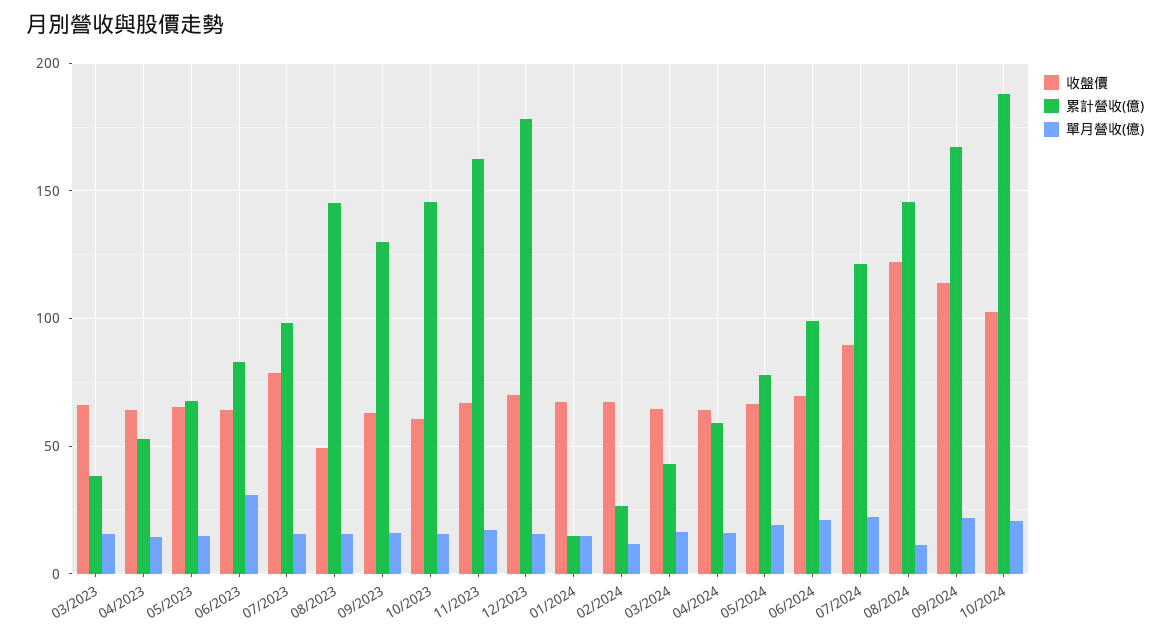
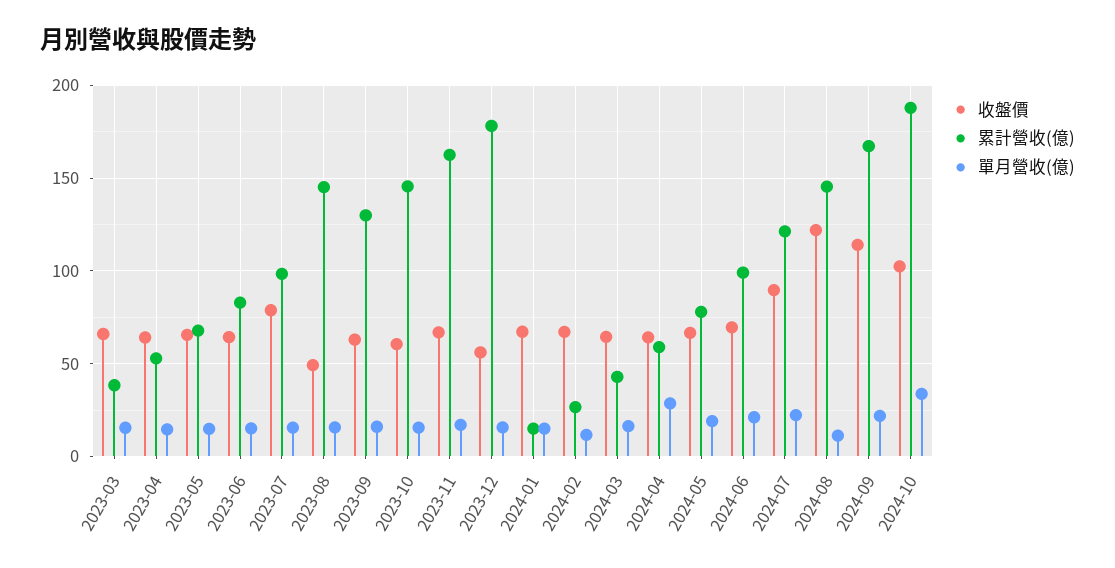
  {
    "收盤價": {
      "03/2023": 65,
      "04/2023": 65,
      "05/2023": 65,
      "06/2023": 65,
      "07/2023": 80,
      "08/2023": 50,
      "09/2023": 65,
      "10/2023": 60,
      "11/2023": 65,
-     "12/2023": 70,
+     "12/2023": 55,
      "01/2024": 65,
      "02/2024": 65,
      "03/2024": 65,
      "04/2024": 65,
      "05/2024": 65,
      "06/2024": 70,
      "07/2024": 90,
      "08/2024": 120,
      "09/2024": 115,
      "10/2024": 105
    },
    "累計營收(億)": {
      "03/2023": 40,
      "04/2023": 55,
      "05/2023": 70,
      "06/2023": 85,
      "07/2023": 100,
      "08/2023": 145,
      "09/2023": 130,
      "10/2023": 145,
      "11/2023": 165,
      "12/2023": 180,
      "01/2024": 15,
      "02/2024": 25,
      "03/2024": 45,
      "04/2024": 60,
      "05/2024": 80,
      "06/2024": 100,
      "07/2024": 120,
      "08/2024": 145,
      "09/2024": 165,
      "10/2024": 190
    },
    "單月營收(億)": {
      "03/2023": 15,
      "04/2023": 15,
      "05/2023": 15,
-     "06/2023": 30,
+     "06/2023": 15,
      "07/2023": 15,
      "08/2023": 15,
      "09/2023": 15,
      "10/2023": 15,
      "11/2023": 15,
      "12/2023": 15,
      "01/2024": 15,
      "02/2024": 10,
      "03/2024": 15,
-     "04/2024": 15,
+     "04/2024": 30,
      "05/2024": 20,
      "06/2024": 20,
      "07/2024": 20,
      "08/2024": 10,
      "09/2024": 20,
-     "10/2024": 20
+     "10/2024": 35
    }
  }

